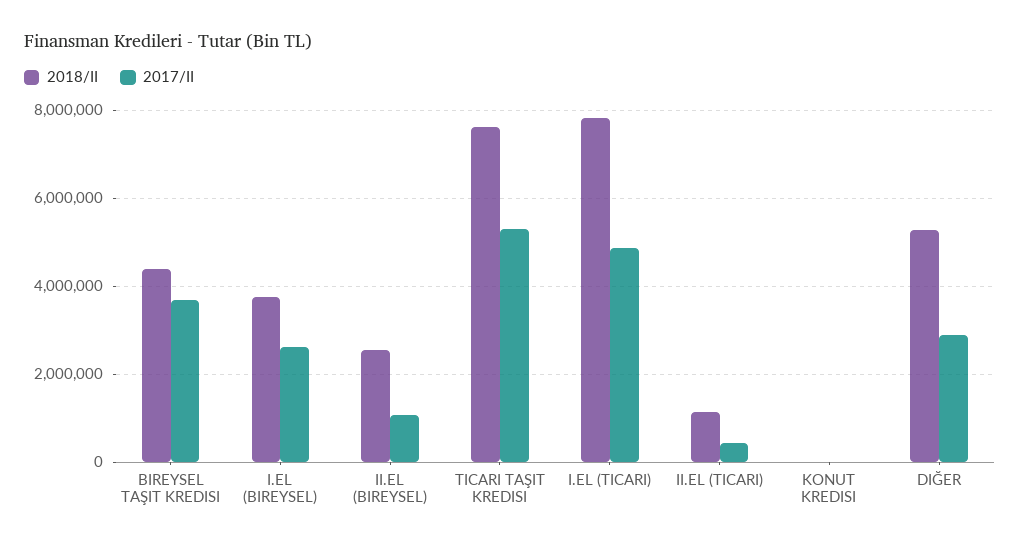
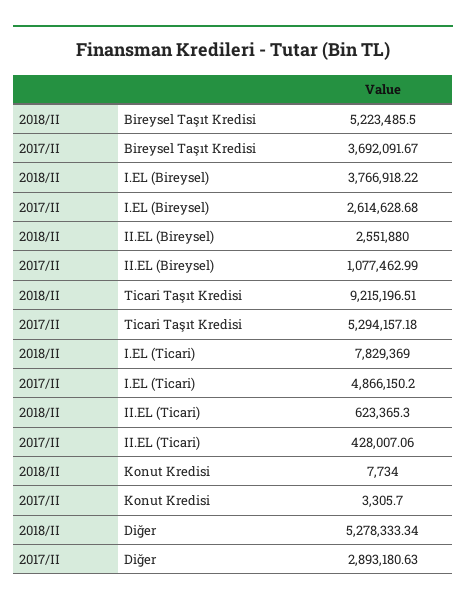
  {
    "2018/II": {
-     "BIREYSEL TAŞIT KREDISI": 4400000,
+     "BIREYSEL TAŞIT KREDISI": 5223485.5,
      "I.EL (BIREYSEL)": 3766918.22,
      "II.EL (BIREYSEL)": 2551880,
-     "TICARI TAŞIT KREDISI": 7600000,
+     "TICARI TAŞIT KREDISI": 9215196.51,
      "I.EL (TICARI)": 7829369,
-     "II.EL (TICARI)": 1200000,
+     "II.EL (TICARI)": 623365.3,
      "KONUT KREDISI": 7734,
      "DIĞER": 5278333.34
    },
    "2017/II": {
      "BIREYSEL TAŞIT KREDISI": 3692091.67,
      "I.EL (BIREYSEL)": 2614628.68,
      "II.EL (BIREYSEL)": 1077462.99,
      "TICARI TAŞIT KREDISI": 5294157.18,
      "I.EL (TICARI)": 4866150.2,
      "II.EL (TICARI)": 428007.06,
      "KONUT KREDISI": 3305.7,
      "DIĞER": 2893180.63
    }
  }

